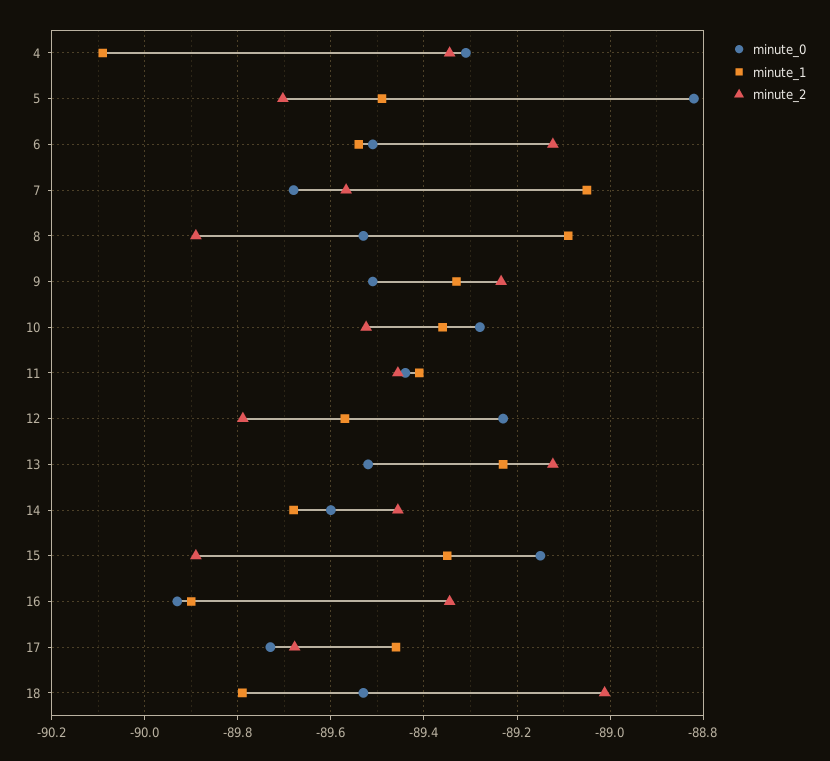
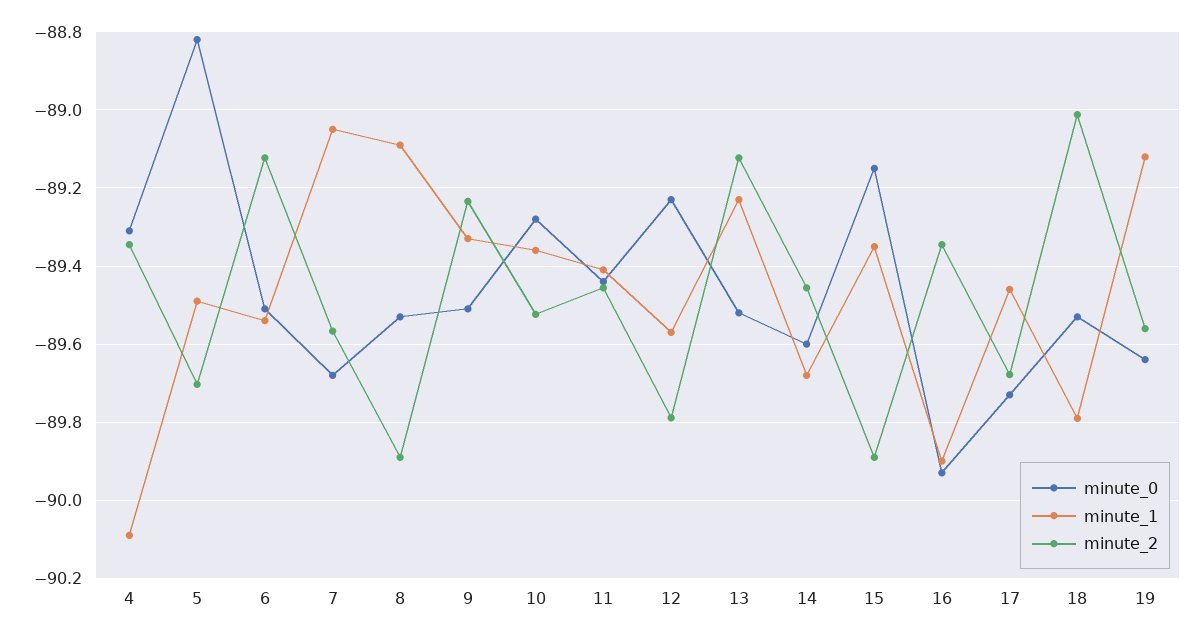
  {
    "minute_0": {
      "4": -89.32,
      "5": -88.82,
      "6": -89.52,
      "7": -89.68,
      "8": -89.54,
      "9": -89.52,
      "10": -89.28,
      "11": -89.44,
      "12": -89.24,
      "13": -89.52,
      "14": -89.6,
      "15": -89.16,
      "16": -89.94,
      "17": -89.74,
-     "18": -89.54
+     "18": -89.54,
+     "19": -89.64
    },
    "minute_1": {
      "4": -90.1,
      "5": -89.5,
      "6": -89.54,
      "7": -89.06,
      "8": -89.1,
      "9": -89.34,
      "10": -89.36,
      "11": -89.42,
      "12": -89.58,
      "13": -89.24,
      "14": -89.68,
      "15": -89.36,
      "16": -89.9,
      "17": -89.46,
-     "18": -89.8
+     "18": -89.8,
+     "19": -89.12
    },
    "minute_2": {
      "4": -89.34,
      "5": -89.7,
      "6": -89.12,
      "7": -89.56,
      "8": -89.9,
      "9": -89.24,
      "10": -89.52,
      "11": -89.46,
      "12": -89.78,
      "13": -89.12,
      "14": -89.46,
      "15": -89.9,
      "16": -89.34,
      "17": -89.68,
-     "18": -89.02
+     "18": -89.02,
+     "19": -89.56
    }
  }

